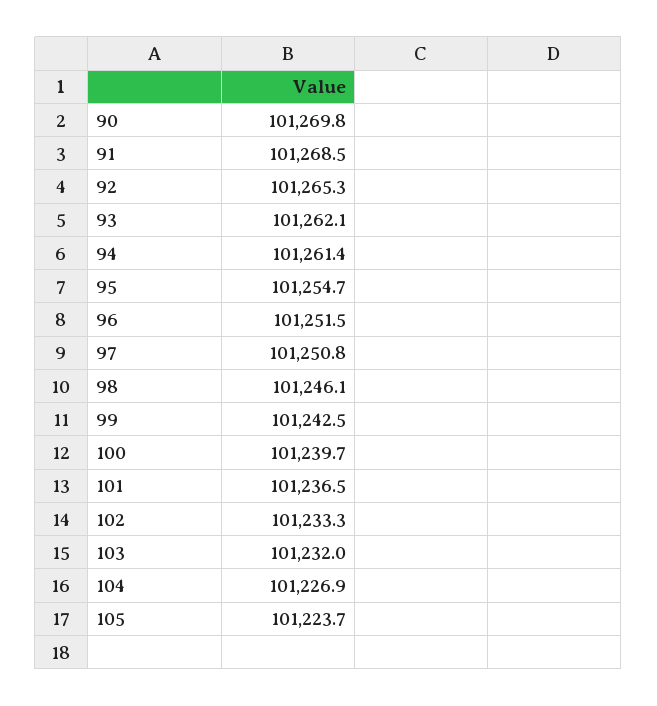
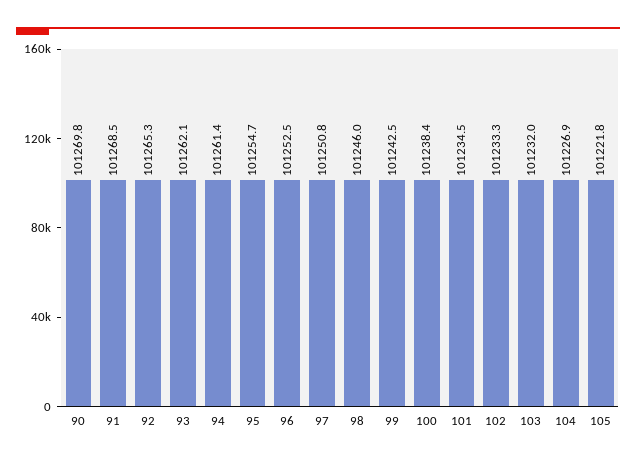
  {
    "90": 101269.8,
    "91": 101268.5,
    "92": 101265.3,
    "93": 101262.1,
    "94": 101261.4,
    "95": 101254.7,
-   "96": 101251.5,
+   "96": 101252.5,
    "97": 101250.8,
-   "98": 101246.1,
+   "98": 101246,
    "99": 101242.5,
-   "100": 101239.7,
+   "100": 101238.4,
-   "101": 101236.5,
+   "101": 101234.5,
    "102": 101233.3,
    "103": 101232,
    "104": 101226.9,
-   "105": 101223.7
+   "105": 101221.8
  }

